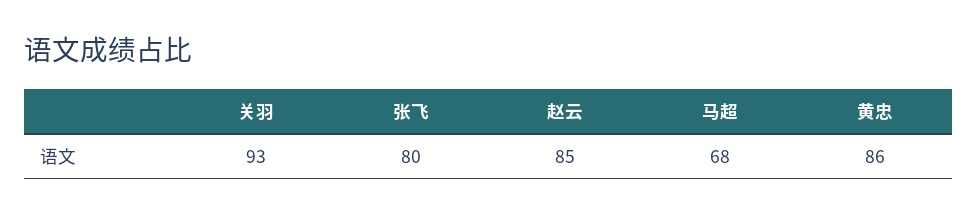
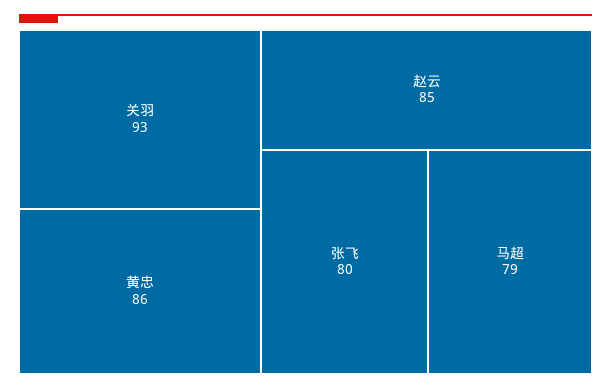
  {
    "关羽": 93,
    "张飞": 80,
    "赵云": 85,
-   "马超": 68,
+   "马超": 79,
    "黄忠": 86
  }

